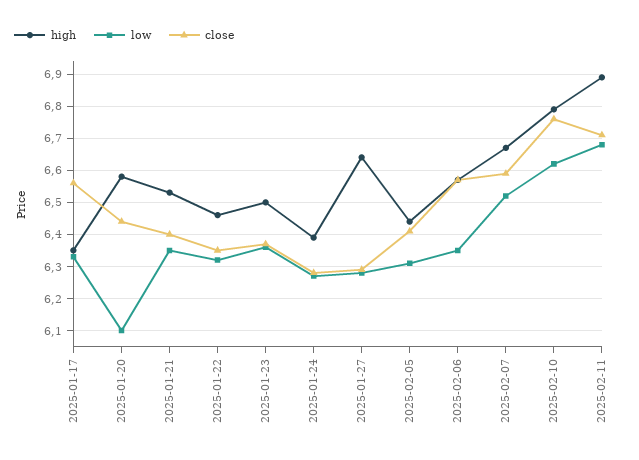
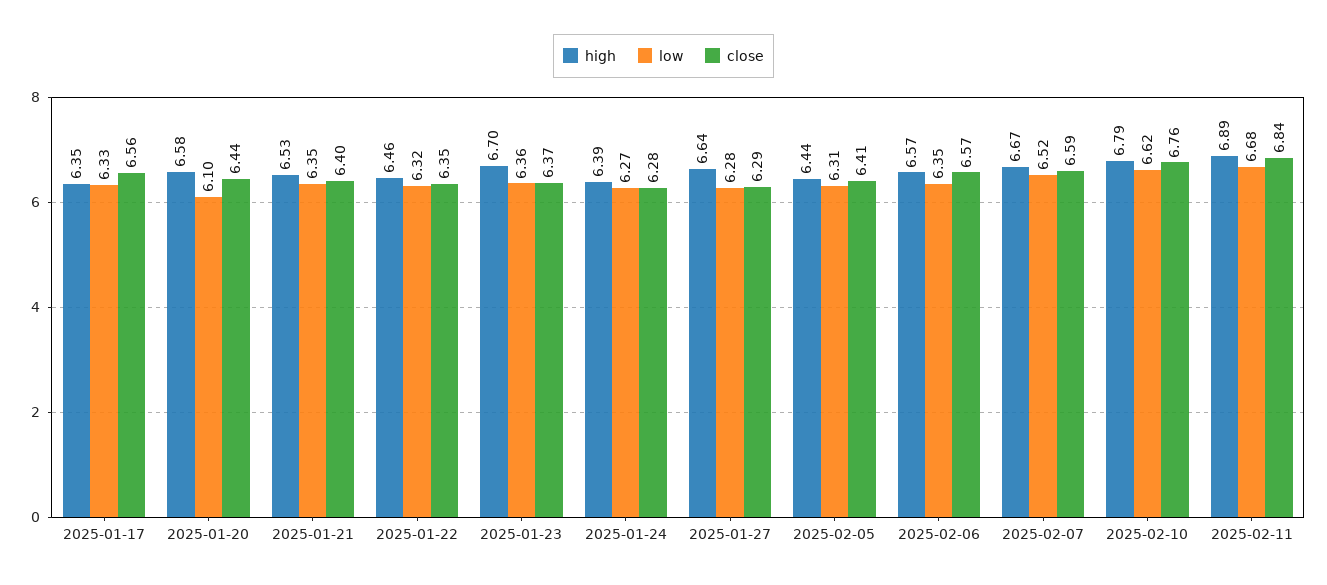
  {
    "high": {
      "2025-01-17": 6.35,
      "2025-01-20": 6.58,
      "2025-01-21": 6.53,
      "2025-01-22": 6.46,
-     "2025-01-23": 6.5,
+     "2025-01-23": 6.7,
      "2025-01-24": 6.39,
      "2025-01-27": 6.64,
      "2025-02-05": 6.44,
      "2025-02-06": 6.57,
      "2025-02-07": 6.67,
      "2025-02-10": 6.79,
      "2025-02-11": 6.89
    },
    "low": {
      "2025-01-17": 6.33,
      "2025-01-20": 6.1,
      "2025-01-21": 6.35,
      "2025-01-22": 6.32,
      "2025-01-23": 6.36,
      "2025-01-24": 6.27,
      "2025-01-27": 6.28,
      "2025-02-05": 6.31,
      "2025-02-06": 6.35,
      "2025-02-07": 6.52,
      "2025-02-10": 6.62,
      "2025-02-11": 6.68
    },
    "close": {
      "2025-01-17": 6.56,
      "2025-01-20": 6.44,
      "2025-01-21": 6.4,
      "2025-01-22": 6.35,
      "2025-01-23": 6.37,
      "2025-01-24": 6.28,
      "2025-01-27": 6.29,
      "2025-02-05": 6.41,
      "2025-02-06": 6.57,
      "2025-02-07": 6.59,
      "2025-02-10": 6.76,
-     "2025-02-11": 6.7
+     "2025-02-11": 6.84
    }
  }

